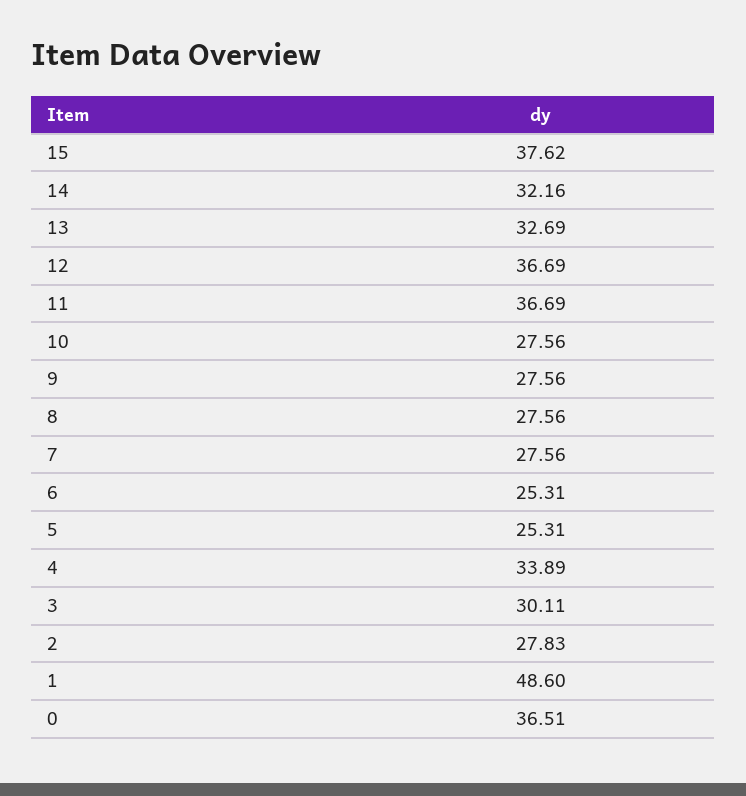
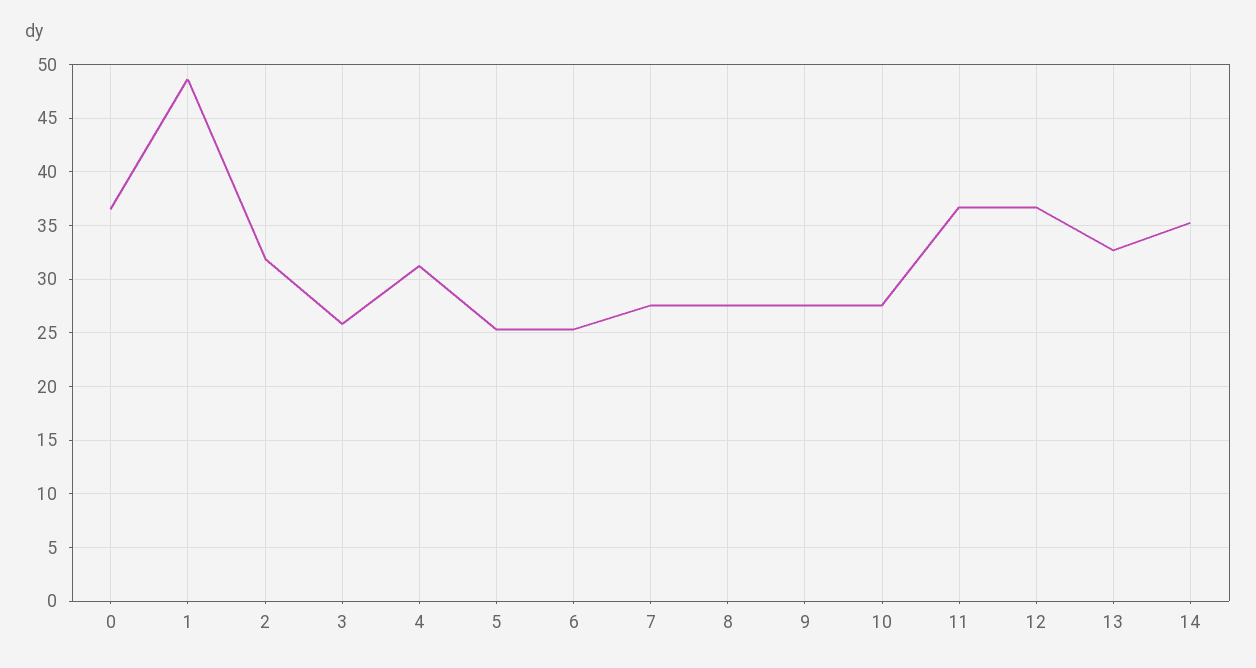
  {
-   "15": 37.62,
-   "14": 32.16,
+   "14": 35,
    "13": 32.69,
    "12": 36.69,
    "11": 36.69,
    "10": 27.56,
    "9": 27.56,
    "8": 27.56,
    "7": 27.56,
    "6": 25.31,
    "5": 25.31,
-   "4": 33.89,
+   "4": 31,
-   "3": 30.11,
+   "3": 26,
-   "2": 27.83,
+   "2": 32,
    "1": 48.6,
    "0": 36.51
  }

